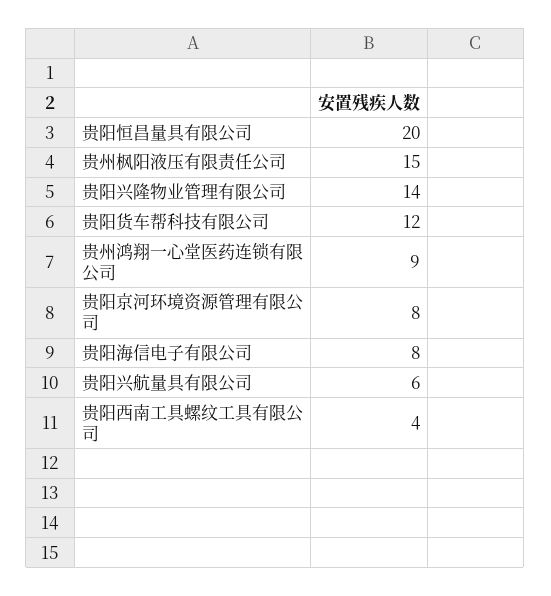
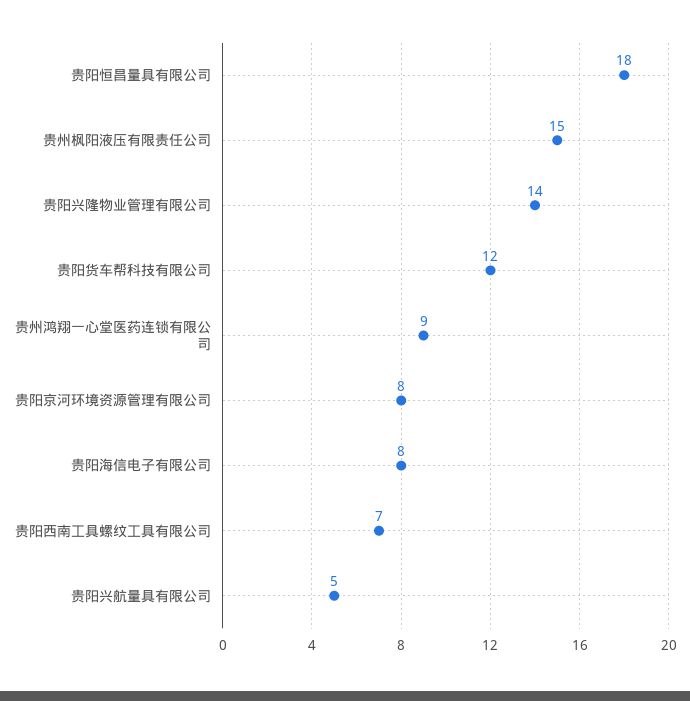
  {
-   "贵阳恒昌量具有限公司": 20,
+   "贵阳恒昌量具有限公司": 18,
    "贵州枫阳液压有限责任公司": 15,
    "贵阳兴隆物业管理有限公司": 14,
    "贵阳货车帮科技有限公司": 12,
    "贵州鸿翔一心堂医药连锁有限公司": 9,
    "贵阳京河环境资源管理有限公司": 8,
    "贵阳海信电子有限公司": 8,
-   "贵阳兴航量具有限公司": 6,
+   "贵阳兴航量具有限公司": 5,
-   "贵阳西南工具螺纹工具有限公司": 4
+   "贵阳西南工具螺纹工具有限公司": 7
  }

